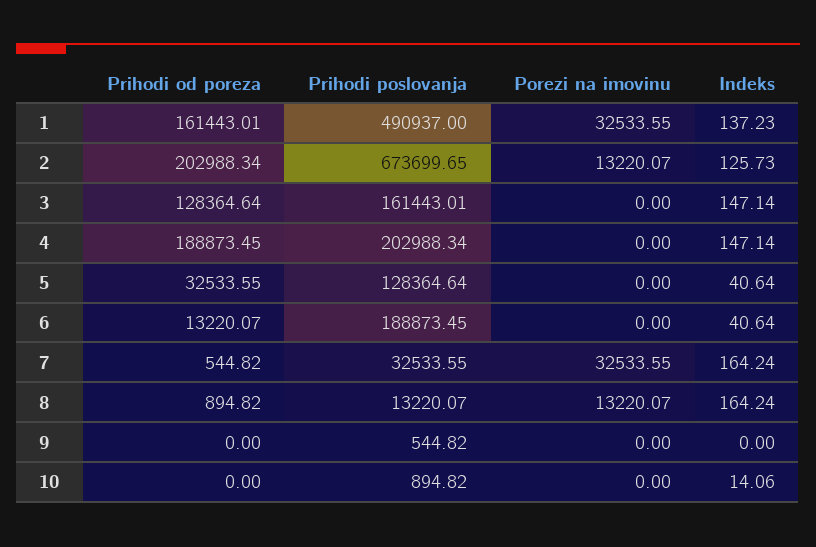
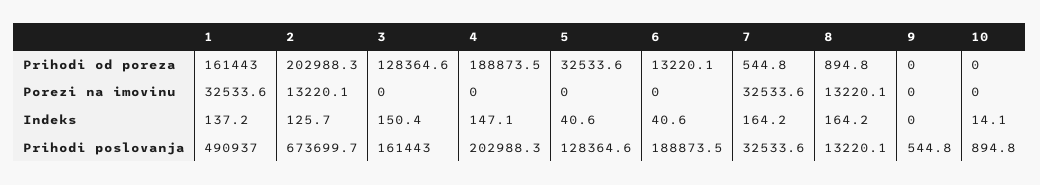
  {
    "Prihodi od poreza": {
      "1": 161443.01,
      "2": 202988.34,
      "3": 128364.64,
      "4": 188873.45,
      "5": 32533.55,
      "6": 13220.07,
      "7": 544.82,
      "8": 894.82,
      "9": 0,
      "10": 0
    },
    "Prihodi poslovanja": {
      "1": 490937,
      "2": 673699.65,
      "3": 161443.01,
      "4": 202988.34,
      "5": 128364.64,
      "6": 188873.45,
      "7": 32533.55,
      "8": 13220.07,
      "9": 544.82,
      "10": 894.82
    },
    "Porezi na imovinu": {
      "1": 32533.55,
      "2": 13220.07,
      "3": 0,
      "4": 0,
      "5": 0,
      "6": 0,
      "7": 32533.55,
      "8": 13220.07,
      "9": 0,
      "10": 0
    },
    "Indeks": {
      "1": 137.23,
      "2": 125.73,
-     "3": 147.14,
+     "3": 150.4,
      "4": 147.14,
      "5": 40.64,
      "6": 40.64,
      "7": 164.24,
      "8": 164.24,
      "9": 0,
      "10": 14.06
    }
  }

